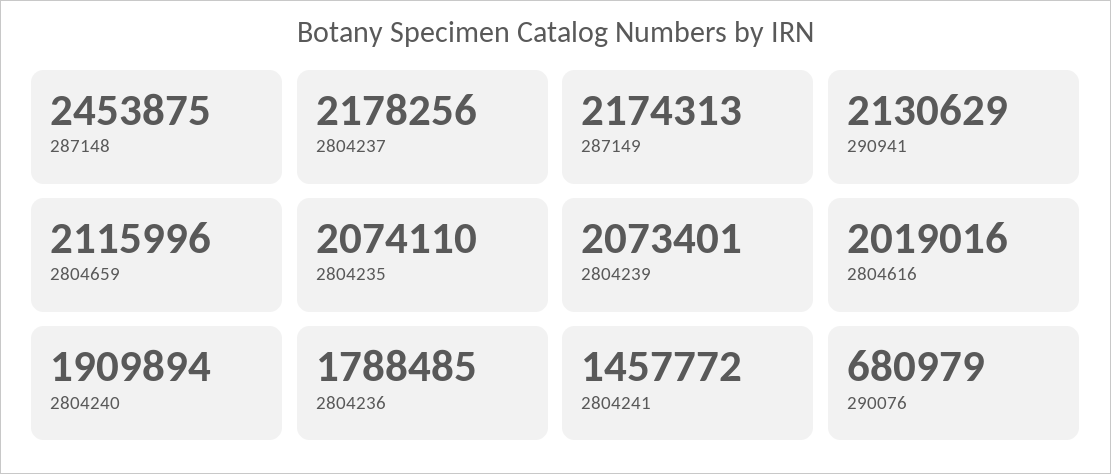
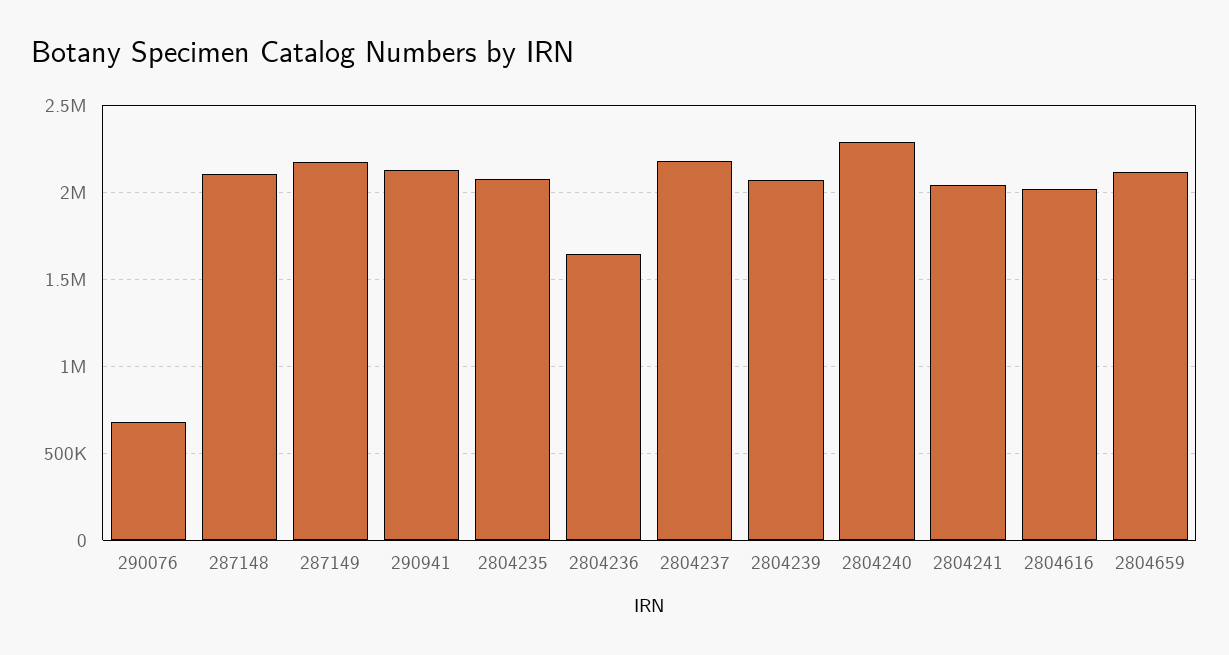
  {
-   "287148": 2453875,
+   "287148": 2100000,
    "2804237": 2178256,
    "287149": 2174313,
    "290941": 2130629,
    "2804659": 2115996,
    "2804235": 2074110,
    "2804239": 2073401,
    "2804616": 2019016,
-   "2804240": 1909894,
+   "2804240": 2300000,
-   "2804236": 1788485,
+   "2804236": 1650000,
-   "2804241": 1457772,
+   "2804241": 2050000,
    "290076": 680979
  }

